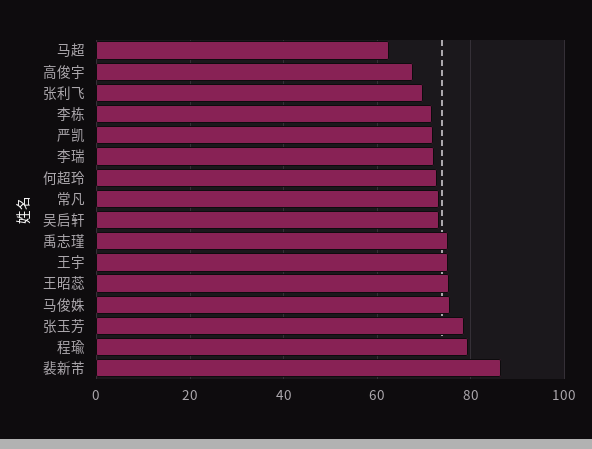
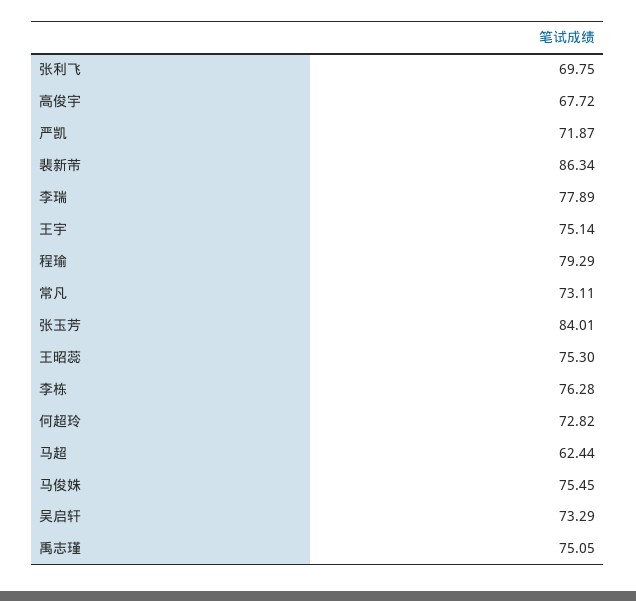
  {
    "马超": 62.44,
    "高俊宇": 67.72,
    "张利飞": 69.75,
-   "李栋": 72,
+   "李栋": 76.28,
    "严凯": 71.87,
-   "李瑞": 72,
+   "李瑞": 77.89,
    "何超玲": 72.82,
    "常凡": 73.11,
    "吴启轩": 73.29,
    "禹志瑾": 75.05,
    "王宇": 75.14,
    "王昭蕊": 75.3,
    "马俊姝": 75.45,
-   "张玉芳": 78,
+   "张玉芳": 84.01,
    "程瑜": 79.29,
    "裴新芾": 86.34
  }

